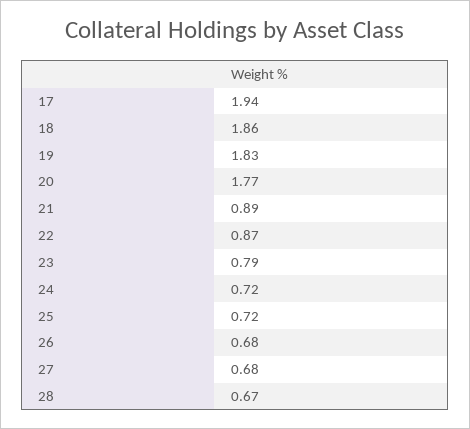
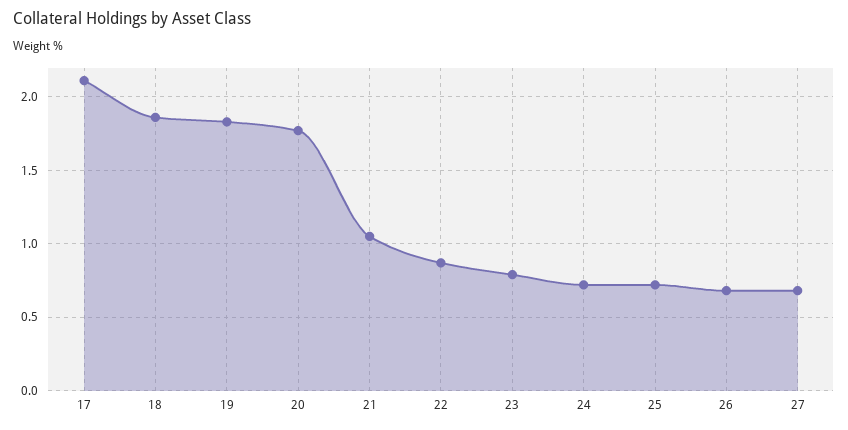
  {
-   "17": 1.94,
+   "17": 2.1,
    "18": 1.86,
    "19": 1.83,
    "20": 1.77,
-   "21": 0.89,
+   "21": 1.05,
    "22": 0.87,
    "23": 0.79,
    "24": 0.72,
    "25": 0.72,
    "26": 0.68,
-   "27": 0.68,
+   "27": 0.68
-   "28": 0.67
  }

